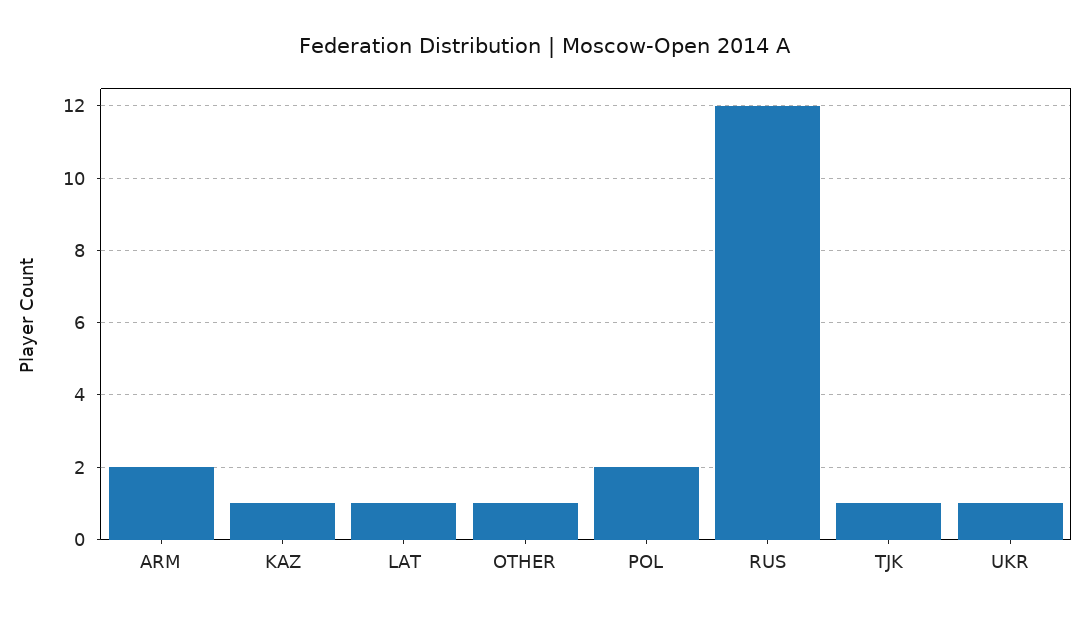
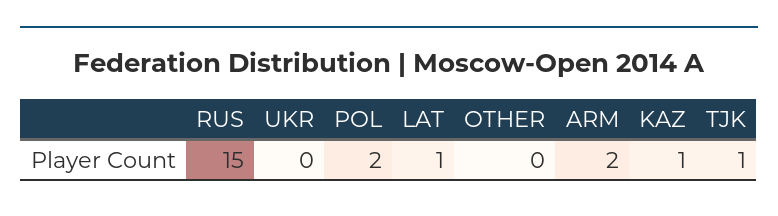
  {
    "ARM": 2,
    "KAZ": 1,
    "LAT": 1,
-   "OTHER": 1,
+   "OTHER": 0,
    "POL": 2,
-   "RUS": 12,
+   "RUS": 15,
    "TJK": 1,
-   "UKR": 1
+   "UKR": 0
  }

